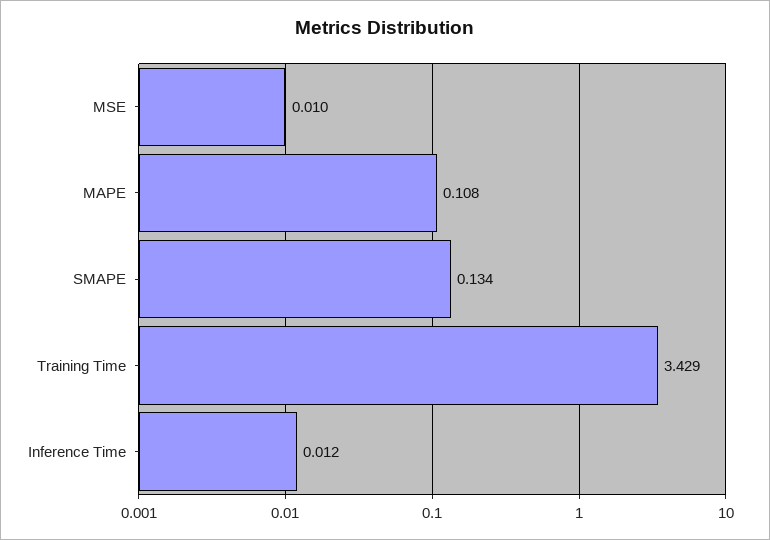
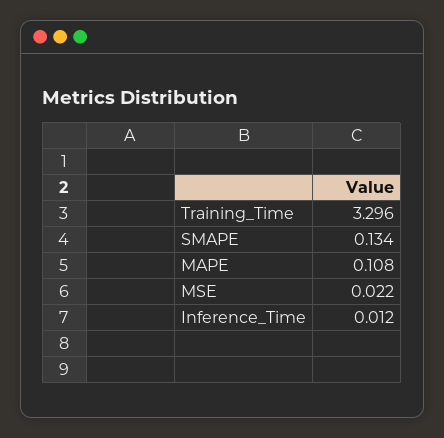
  {
-   "MSE": 0.01,
+   "MSE": 0.022,
    "MAPE": 0.108,
    "SMAPE": 0.134,
-   "Training Time": 3.429,
+   "Training Time": 3.296,
    "Inference Time": 0.012
  }

